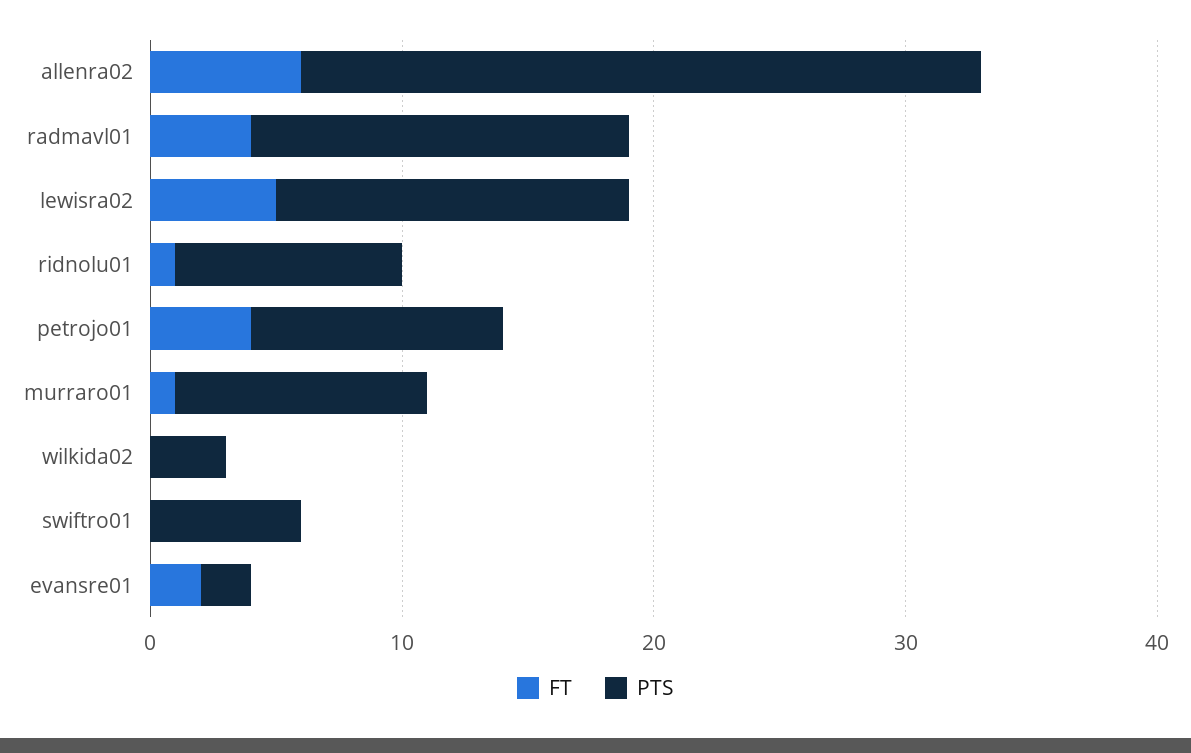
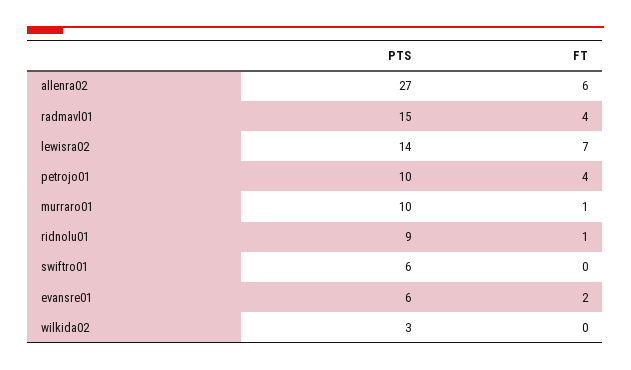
  {
    "FT": {
      "allenra02": 6,
      "radmavl01": 4,
-     "lewisra02": 5,
+     "lewisra02": 7,
      "ridnolu01": 1,
      "petrojo01": 4,
      "murraro01": 1,
      "wilkida02": 0,
      "swiftro01": 0,
      "evansre01": 2
    },
    "PTS": {
      "allenra02": 27,
      "radmavl01": 15,
      "lewisra02": 14,
      "ridnolu01": 9,
      "petrojo01": 10,
      "murraro01": 10,
      "wilkida02": 3,
      "swiftro01": 6,
-     "evansre01": 2
+     "evansre01": 6
    }
  }

